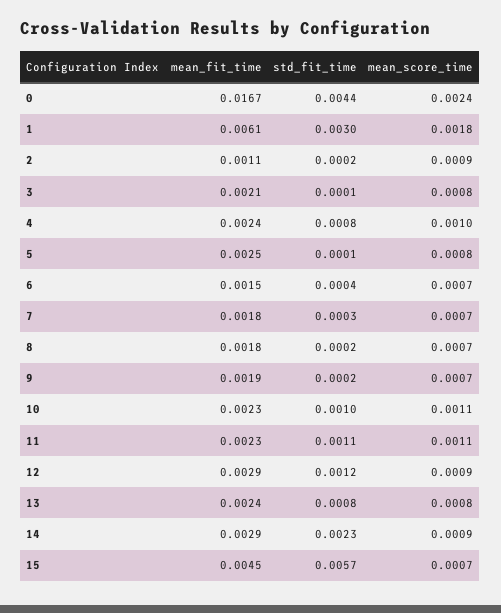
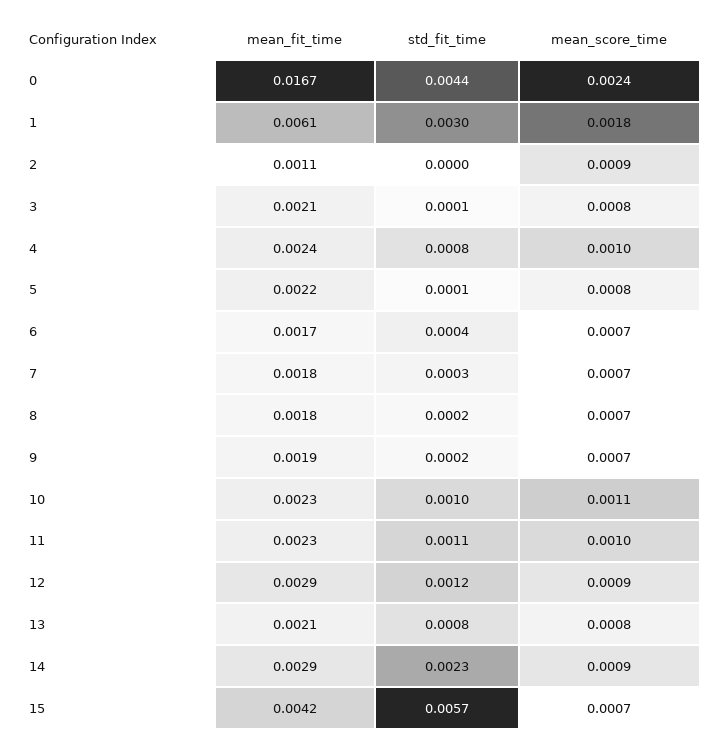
  {
    "mean_fit_time": {
      "0": 0.0167,
      "1": 0.0061,
      "2": 0.0011,
      "3": 0.0021,
      "4": 0.0024,
-     "5": 0.0025,
+     "5": 0.0022,
-     "6": 0.0015,
+     "6": 0.0017,
      "7": 0.0018,
      "8": 0.0018,
      "9": 0.0019,
      "10": 0.0023,
      "11": 0.0023,
      "12": 0.0029,
-     "13": 0.0024,
+     "13": 0.0021,
      "14": 0.0029,
-     "15": 0.0045
+     "15": 0.0042
    },
    "std_fit_time": {
      "0": 0.0044,
      "1": 0.003,
-     "2": 0.0002,
+     "2": 0,
      "3": 0.0001,
      "4": 0.0008,
      "5": 0.0001,
      "6": 0.0004,
      "7": 0.0003,
      "8": 0.0002,
      "9": 0.0002,
      "10": 0.001,
      "11": 0.0011,
      "12": 0.0012,
      "13": 0.0008,
      "14": 0.0023,
      "15": 0.0057
    },
    "mean_score_time": {
      "0": 0.0024,
      "1": 0.0018,
      "2": 0.0009,
      "3": 0.0008,
      "4": 0.001,
      "5": 0.0008,
      "6": 0.0007,
      "7": 0.0007,
      "8": 0.0007,
      "9": 0.0007,
      "10": 0.0011,
-     "11": 0.0011,
+     "11": 0.001,
      "12": 0.0009,
      "13": 0.0008,
      "14": 0.0009,
      "15": 0.0007
    }
  }

